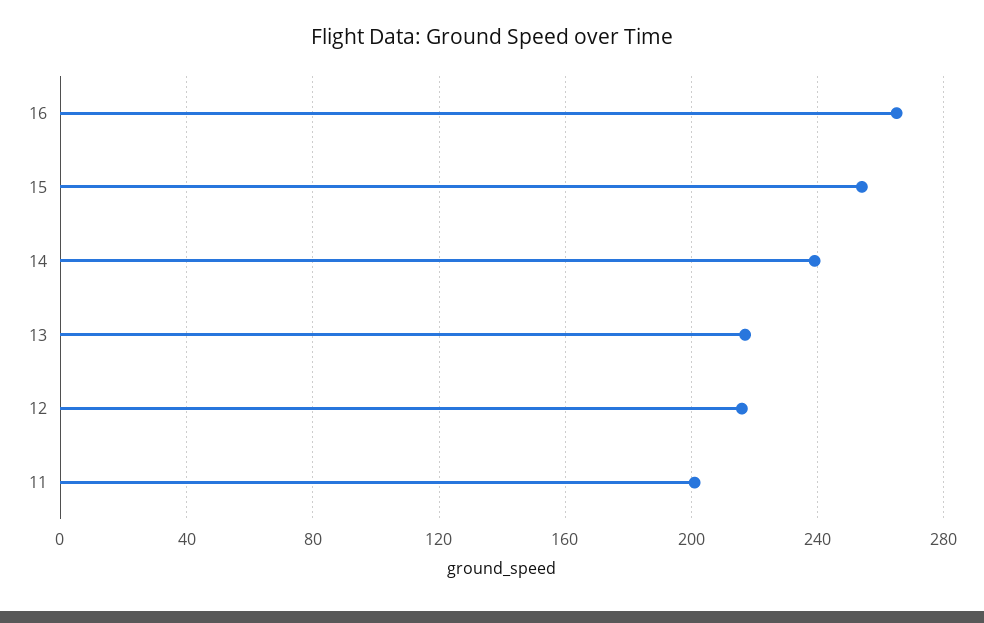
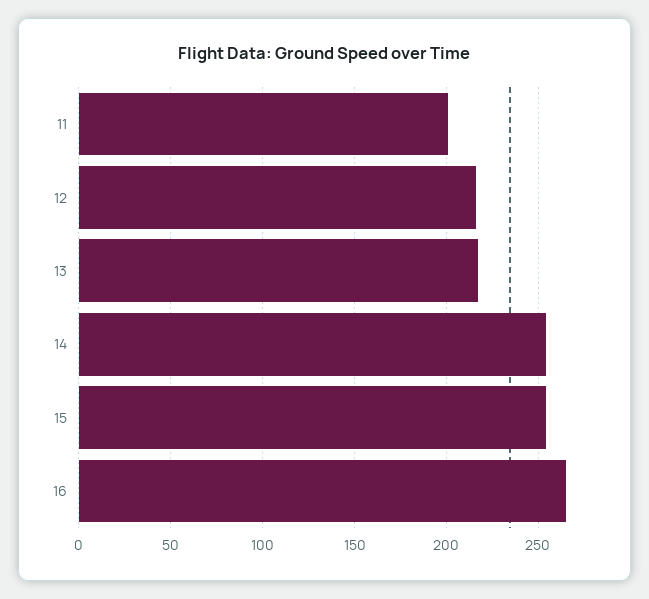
  {
    "16": 265,
    "15": 255,
-   "14": 240,
+   "14": 255,
    "13": 215,
    "12": 215,
    "11": 200
  }

